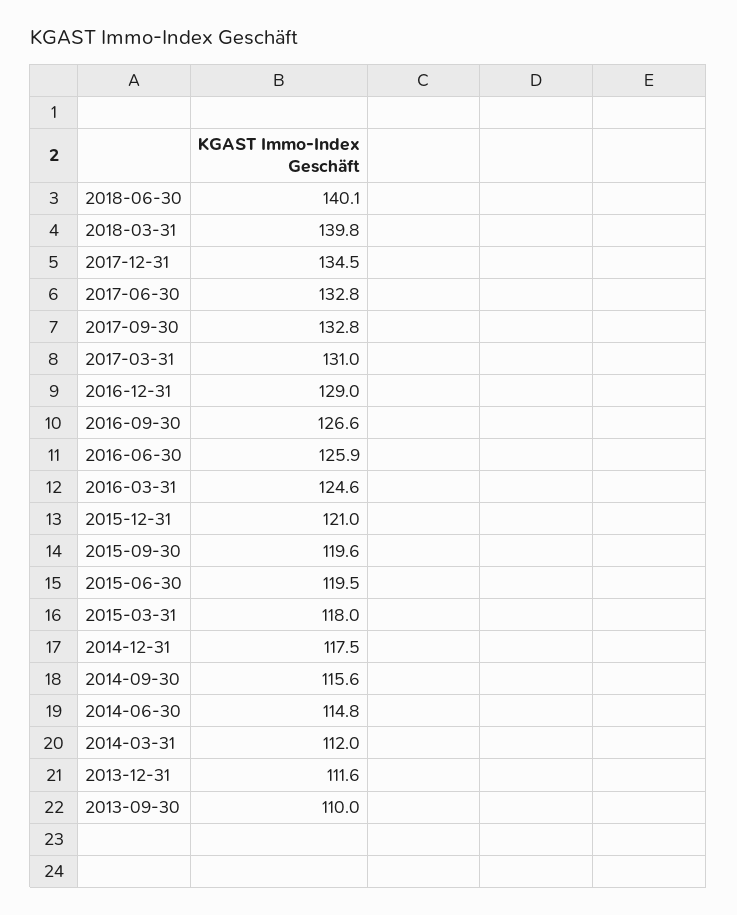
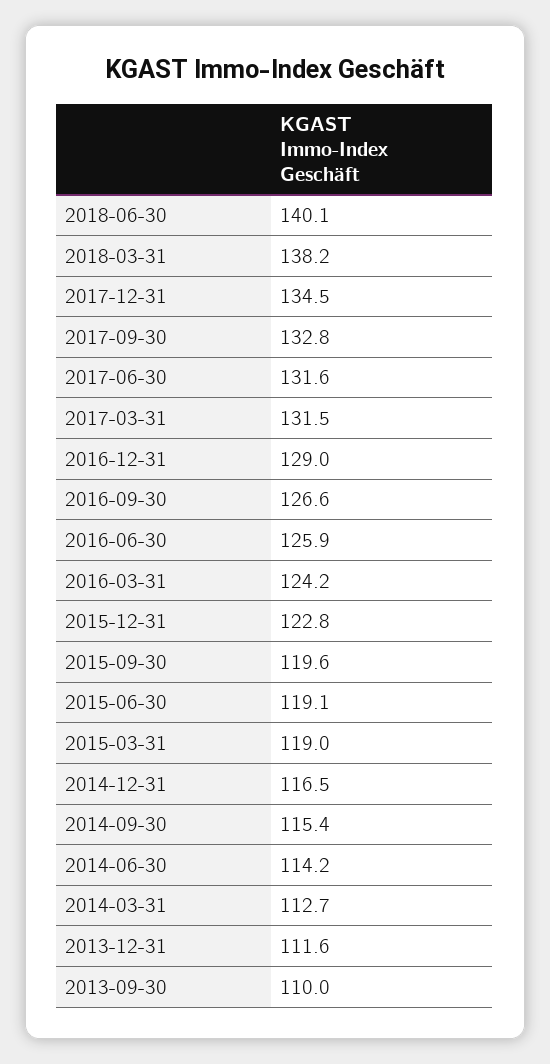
  {
    "2018-06-30": 140.1,
-   "2018-03-31": 139.8,
+   "2018-03-31": 138.2,
    "2017-12-31": 134.5,
-   "2017-06-30": 132.8,
+   "2017-06-30": 131.6,
    "2017-09-30": 132.8,
-   "2017-03-31": 131,
+   "2017-03-31": 131.5,
    "2016-12-31": 129,
    "2016-09-30": 126.6,
    "2016-06-30": 125.9,
-   "2016-03-31": 124.6,
+   "2016-03-31": 124.2,
-   "2015-12-31": 121,
+   "2015-12-31": 122.8,
    "2015-09-30": 119.6,
-   "2015-06-30": 119.5,
+   "2015-06-30": 119.1,
-   "2015-03-31": 118,
+   "2015-03-31": 119,
-   "2014-12-31": 117.5,
+   "2014-12-31": 116.5,
-   "2014-09-30": 115.6,
+   "2014-09-30": 115.4,
-   "2014-06-30": 114.8,
+   "2014-06-30": 114.2,
-   "2014-03-31": 112,
+   "2014-03-31": 112.7,
    "2013-12-31": 111.6,
    "2013-09-30": 110
  }

